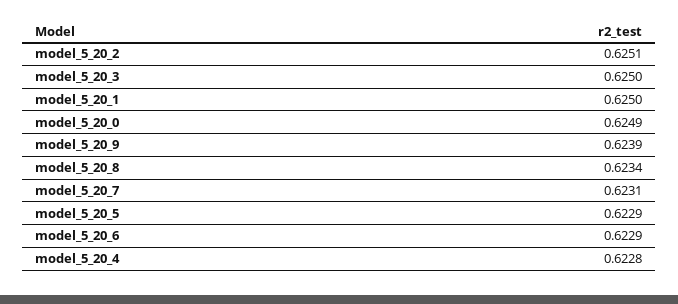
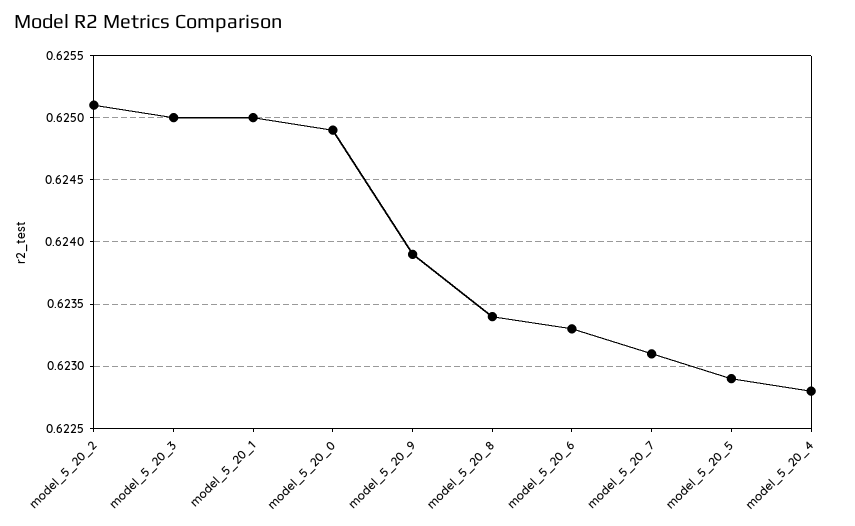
  {
    "model_5_20_2": 0.6251,
    "model_5_20_3": 0.625,
    "model_5_20_1": 0.625,
    "model_5_20_0": 0.6249,
    "model_5_20_9": 0.6239,
    "model_5_20_8": 0.6234,
    "model_5_20_7": 0.6231,
    "model_5_20_5": 0.6229,
-   "model_5_20_6": 0.6229,
+   "model_5_20_6": 0.6233,
    "model_5_20_4": 0.6228
  }

